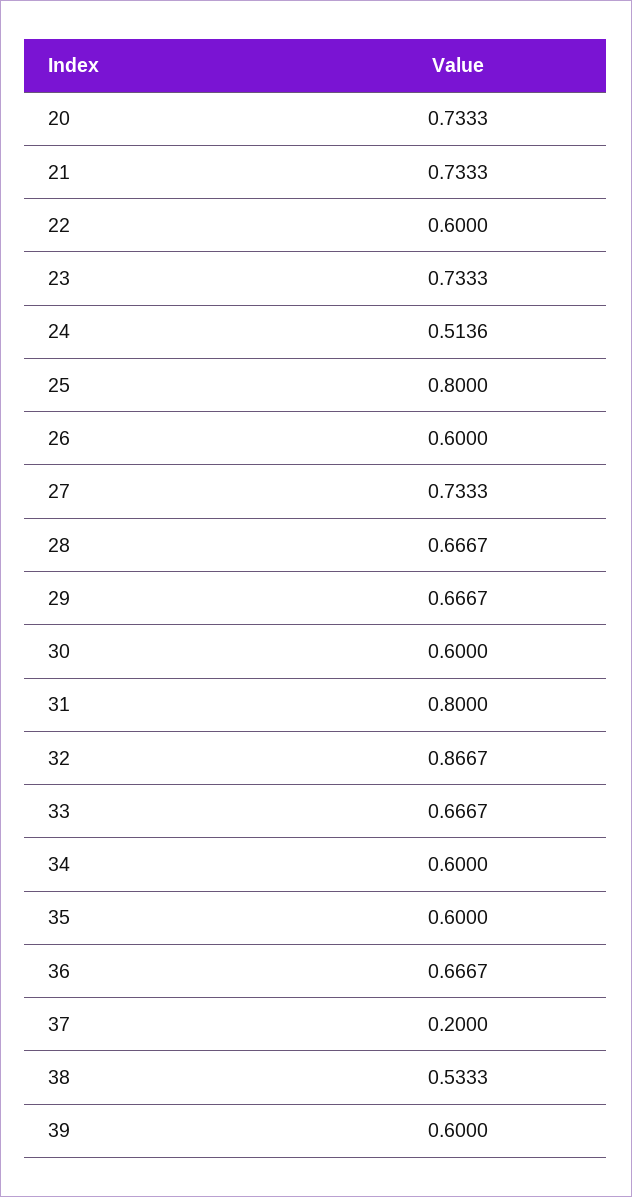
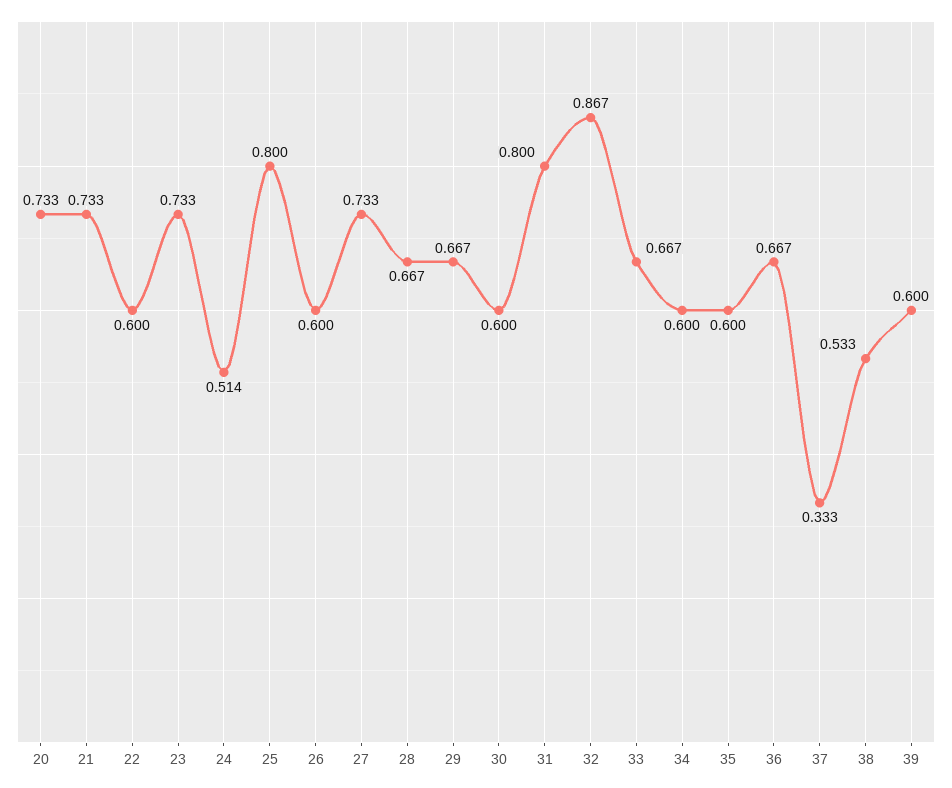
  {
    "20": 0.7333,
    "21": 0.7333,
    "22": 0.6,
    "23": 0.7333,
    "24": 0.5136,
    "25": 0.8,
    "26": 0.6,
    "27": 0.7333,
    "28": 0.6667,
    "29": 0.6667,
    "30": 0.6,
    "31": 0.8,
    "32": 0.8667,
    "33": 0.6667,
    "34": 0.6,
    "35": 0.6,
    "36": 0.6667,
-   "37": 0.2,
+   "37": 0.333,
    "38": 0.5333,
    "39": 0.6
  }

